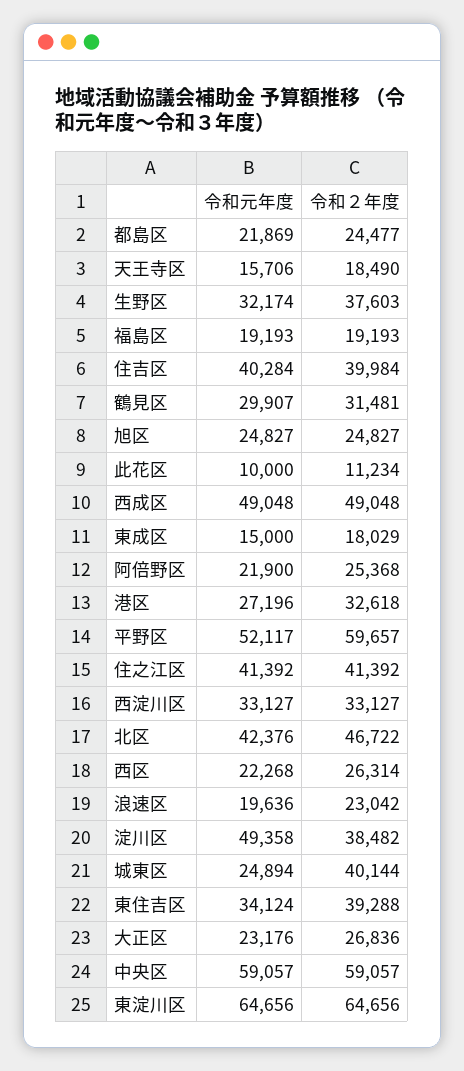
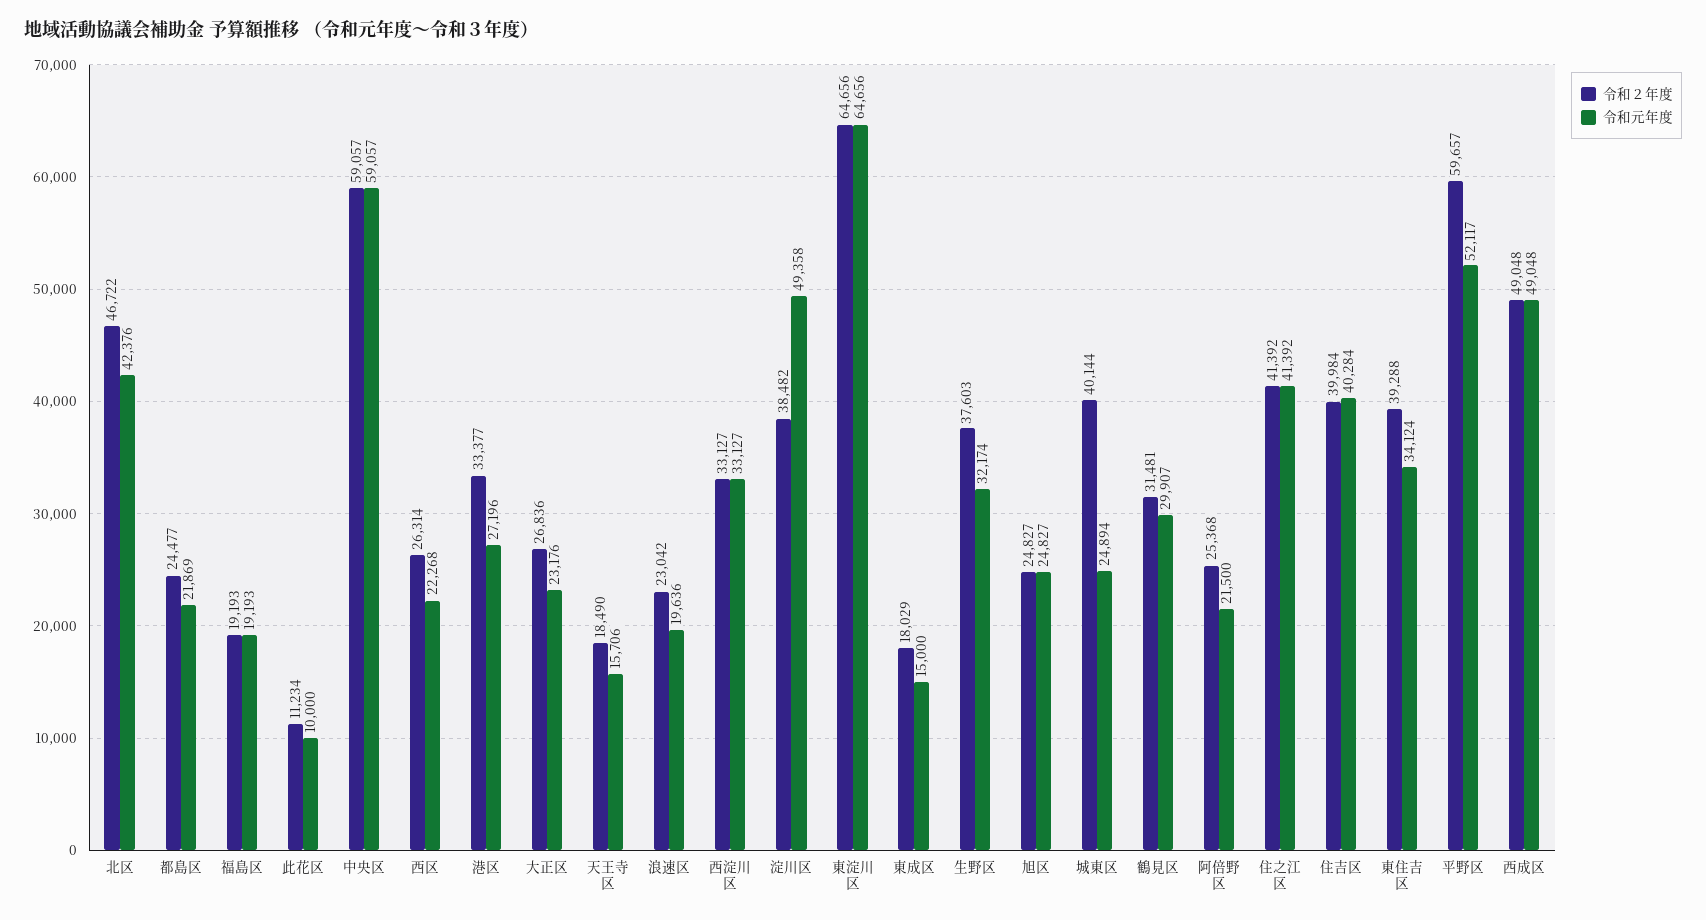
  {
    "令和元年度": {
      "都島区": 21869,
      "天王寺区": 15706,
      "生野区": 32174,
      "福島区": 19193,
      "住吉区": 40284,
      "鶴見区": 29907,
      "旭区": 24827,
      "此花区": 10000,
      "西成区": 49048,
      "東成区": 15000,
-     "阿倍野区": 21900,
+     "阿倍野区": 21500,
      "港区": 27196,
      "平野区": 52117,
      "住之江区": 41392,
      "西淀川区": 33127,
      "北区": 42376,
      "西区": 22268,
      "浪速区": 19636,
      "淀川区": 49358,
      "城東区": 24894,
      "東住吉区": 34124,
      "大正区": 23176,
      "中央区": 59057,
      "東淀川区": 64656
    },
    "令和２年度": {
      "都島区": 24477,
      "天王寺区": 18490,
      "生野区": 37603,
      "福島区": 19193,
      "住吉区": 39984,
      "鶴見区": 31481,
      "旭区": 24827,
      "此花区": 11234,
      "西成区": 49048,
      "東成区": 18029,
      "阿倍野区": 25368,
-     "港区": 32618,
+     "港区": 33377,
      "平野区": 59657,
      "住之江区": 41392,
      "西淀川区": 33127,
      "北区": 46722,
      "西区": 26314,
      "浪速区": 23042,
      "淀川区": 38482,
      "城東区": 40144,
      "東住吉区": 39288,
      "大正区": 26836,
      "中央区": 59057,
      "東淀川区": 64656
    }
  }

